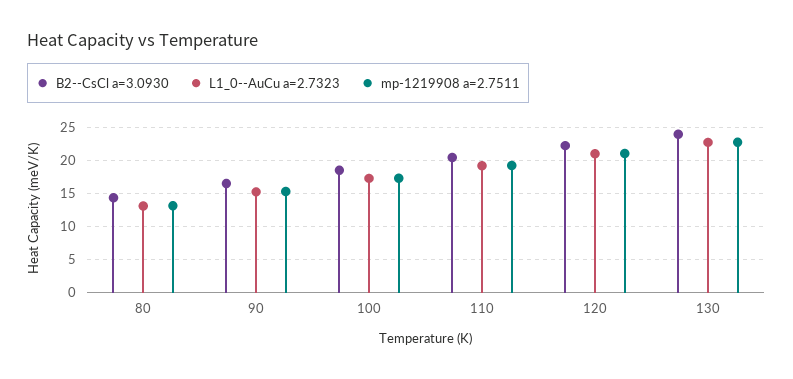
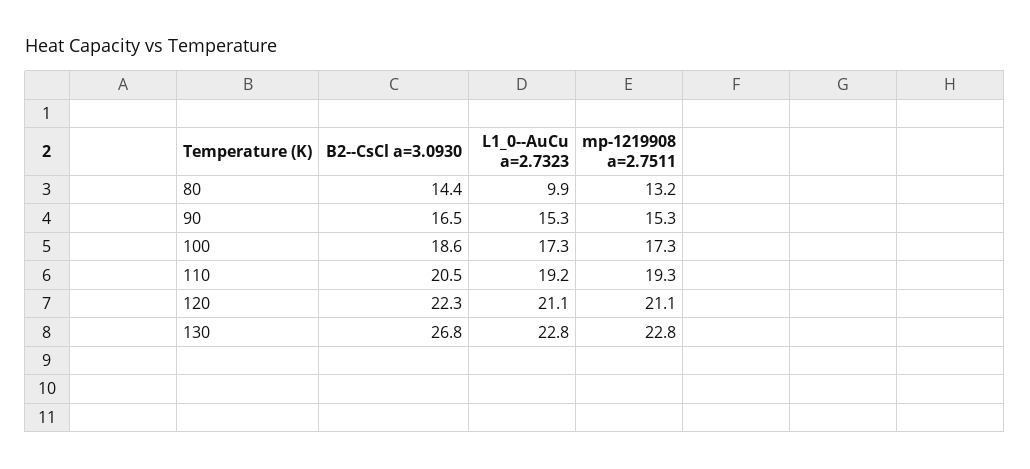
  {
    "B2--CsCl a=3.0930": {
      "80": 14.4,
      "90": 16.5,
      "100": 18.6,
      "110": 20.5,
      "120": 22.3,
-     "130": 24
+     "130": 26.8
    },
    "L1_0--AuCu a=2.7323": {
-     "80": 13,
+     "80": 9.9,
      "90": 15.3,
      "100": 17.3,
      "110": 19.2,
      "120": 21.1,
      "130": 22.8
    },
    "mp-1219908 a=2.7511": {
      "80": 13.2,
      "90": 15.3,
      "100": 17.3,
      "110": 19.3,
      "120": 21.1,
      "130": 22.8
    }
  }

